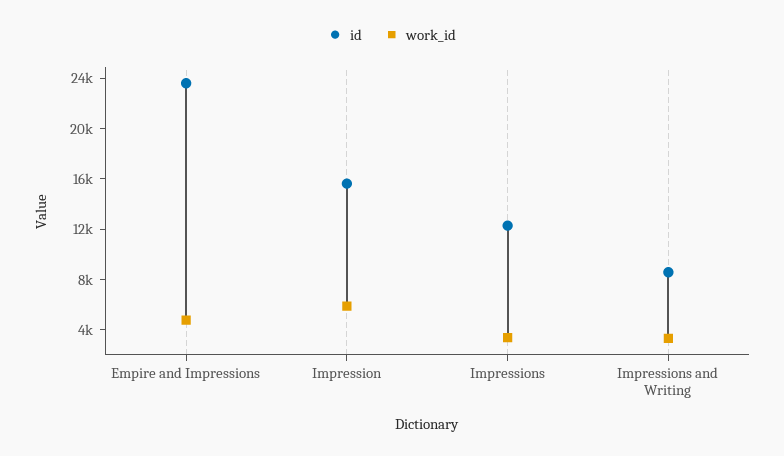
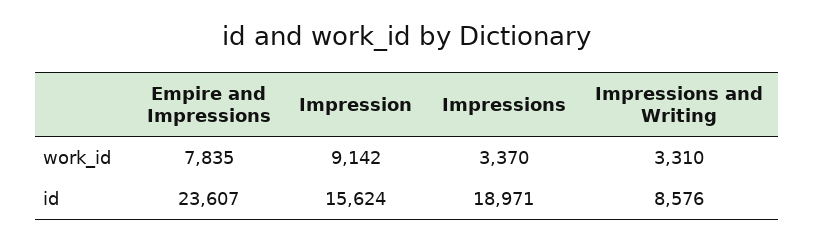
  {
    "id": {
      "Empire and Impressions": 23607,
      "Impression": 15624,
-     "Impressions": 12000,
+     "Impressions": 18971,
      "Impressions and Writing": 8576
    },
    "work_id": {
-     "Empire and Impressions": 5000,
+     "Empire and Impressions": 7835,
-     "Impression": 6000,
+     "Impression": 9142,
      "Impressions": 3370,
      "Impressions and Writing": 3310
    }
  }

